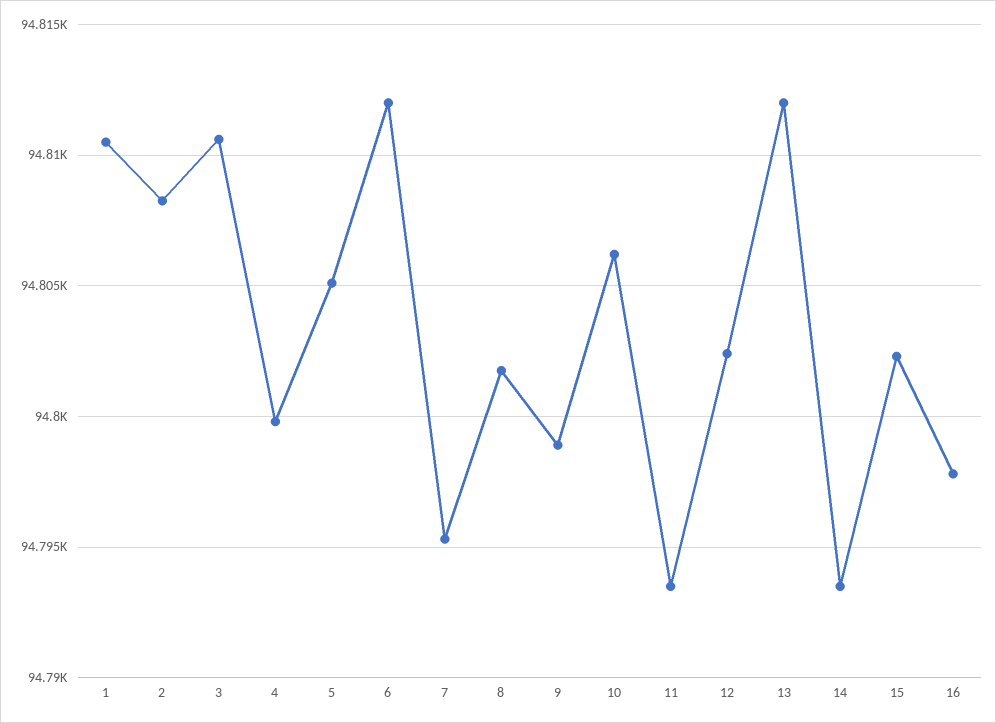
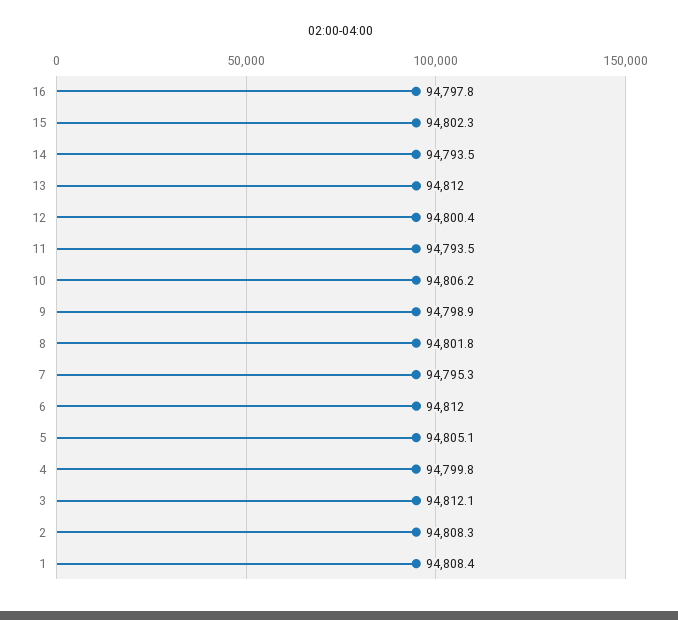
  {
-   "1": 94810.5,
+   "1": 94808.4,
    "2": 94808.3,
-   "3": 94810.5,
+   "3": 94812.1,
    "4": 94799.8,
    "5": 94805.1,
    "6": 94812,
    "7": 94795.3,
    "8": 94801.8,
    "9": 94798.9,
    "10": 94806.2,
    "11": 94793.5,
-   "12": 94802.5,
+   "12": 94800.4,
    "13": 94812,
    "14": 94793.5,
    "15": 94802.3,
    "16": 94797.8
  }

